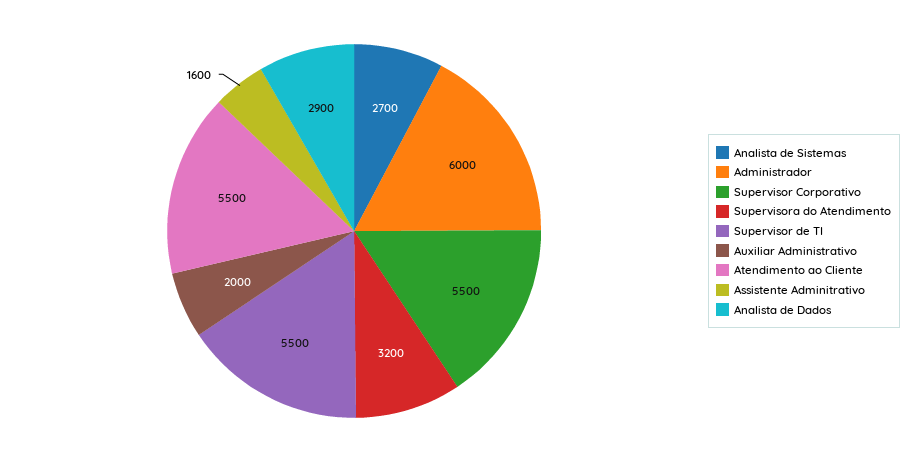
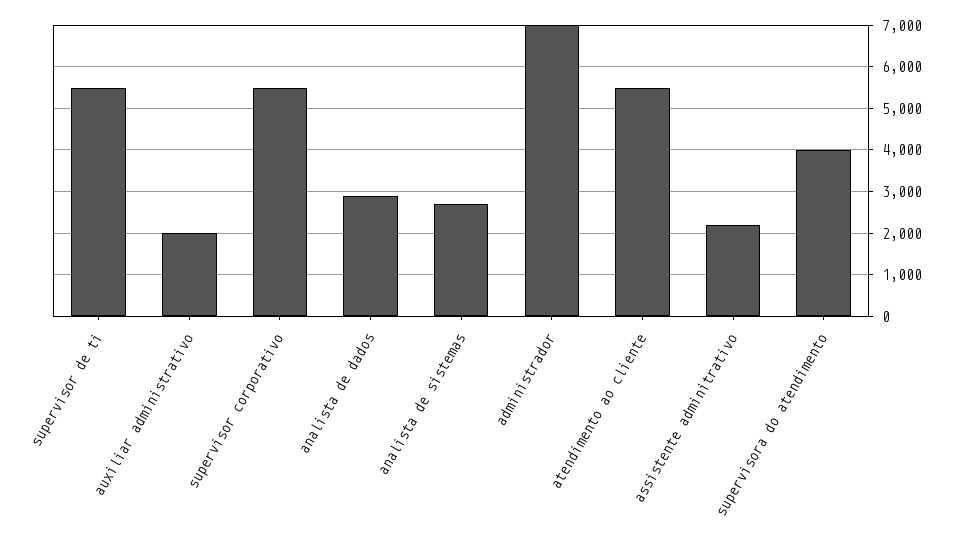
  {
    "Analista de Sistemas": 2700,
-   "Administrador": 6000,
+   "Administrador": 7000,
    "Supervisor Corporativo": 5500,
-   "Supervisora do Atendimento": 3200,
+   "Supervisora do Atendimento": 4000,
    "Supervisor de TI": 5500,
    "Auxiliar Administrativo": 2000,
    "Atendimento ao Cliente": 5500,
-   "Assistente Adminitrativo": 1600,
+   "Assistente Adminitrativo": 2200,
    "Analista de Dados": 2900
  }

